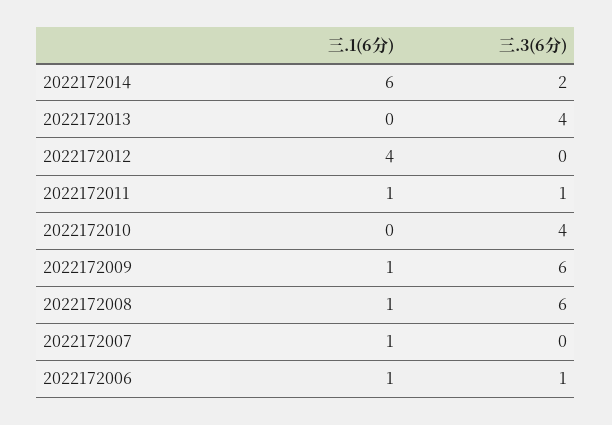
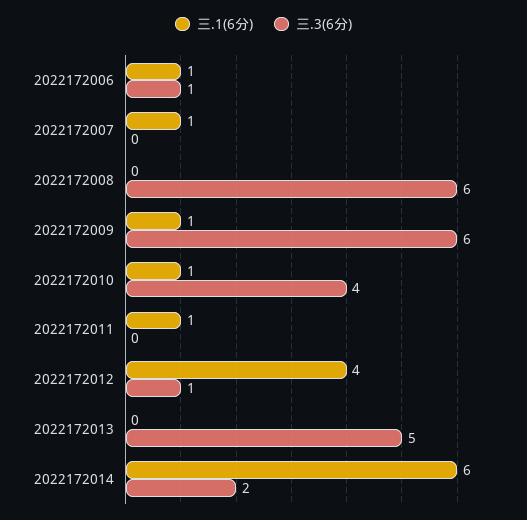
  {
    "三.1(6分)": {
      "2022172014": 6,
      "2022172013": 0,
      "2022172012": 4,
      "2022172011": 1,
-     "2022172010": 0,
+     "2022172010": 1,
      "2022172009": 1,
-     "2022172008": 1,
+     "2022172008": 0,
      "2022172007": 1,
      "2022172006": 1
    },
    "三.3(6分)": {
      "2022172014": 2,
-     "2022172013": 4,
+     "2022172013": 5,
-     "2022172012": 0,
+     "2022172012": 1,
-     "2022172011": 1,
+     "2022172011": 0,
      "2022172010": 4,
      "2022172009": 6,
      "2022172008": 6,
      "2022172007": 0,
      "2022172006": 1
    }
  }

